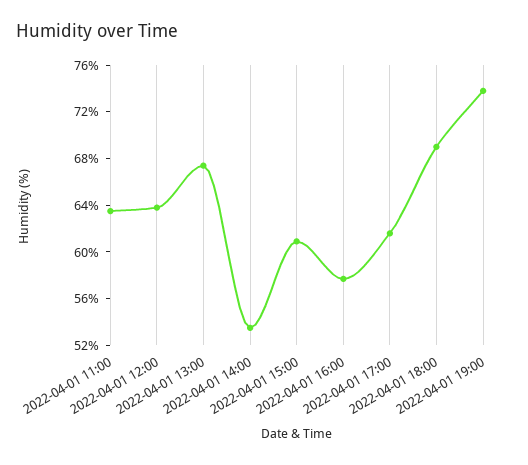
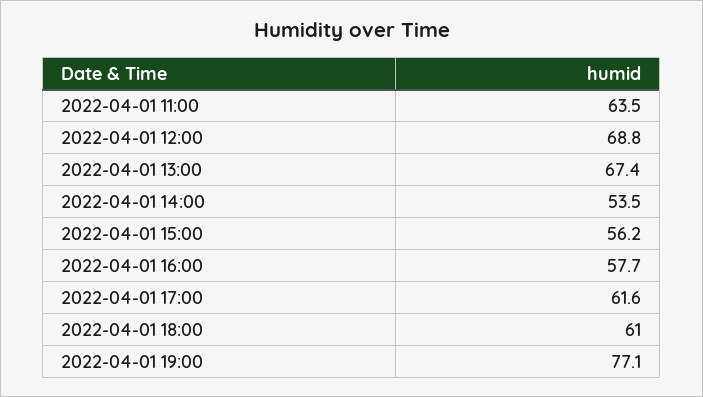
  {
    "2022-04-01 11:00": 63.5,
-   "2022-04-01 12:00": 64,
+   "2022-04-01 12:00": 68.8,
    "2022-04-01 13:00": 67.4,
    "2022-04-01 14:00": 53.5,
-   "2022-04-01 15:00": 61,
+   "2022-04-01 15:00": 56.2,
    "2022-04-01 16:00": 57.7,
    "2022-04-01 17:00": 61.6,
-   "2022-04-01 18:00": 69,
+   "2022-04-01 18:00": 61,
-   "2022-04-01 19:00": 74
+   "2022-04-01 19:00": 77.1
  }

